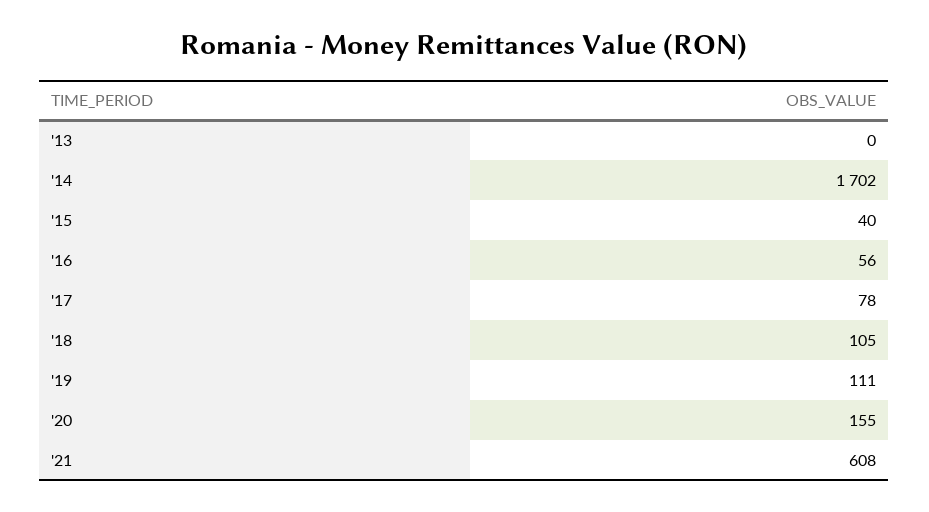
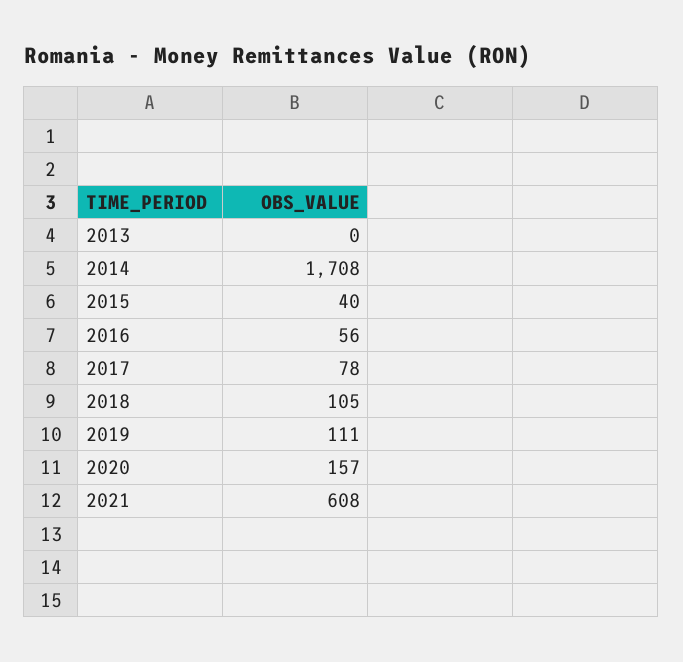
  {
    "'13": 0,
-   "'14": 1702,
+   "'14": 1708,
    "'15": 40,
    "'16": 56,
    "'17": 78,
    "'18": 105,
    "'19": 111,
-   "'20": 155,
+   "'20": 157,
    "'21": 608
  }

